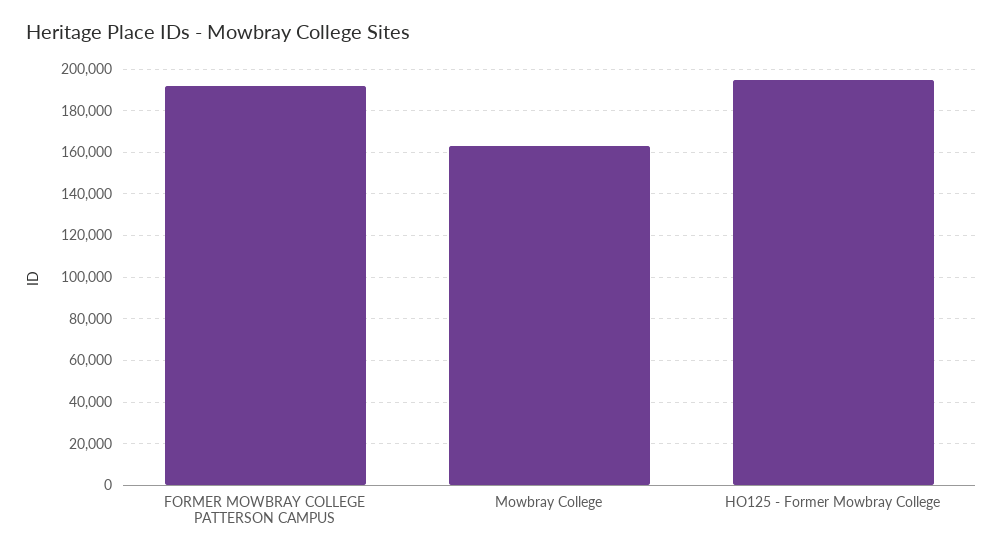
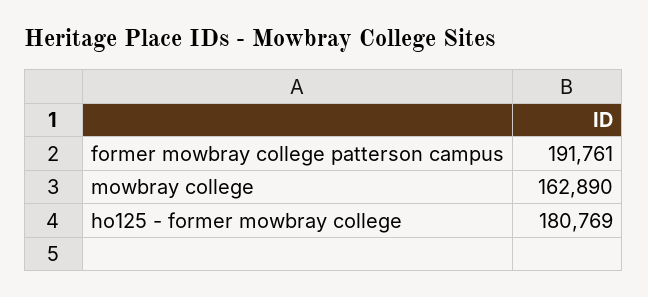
  {
    "FORMER MOWBRAY COLLEGE PATTERSON CAMPUS": 191761,
    "Mowbray College": 162890,
-   "HO125 - Former Mowbray College": 195000
+   "HO125 - Former Mowbray College": 180769
  }

